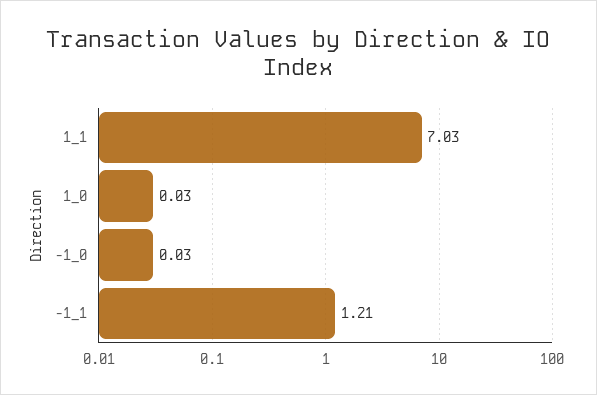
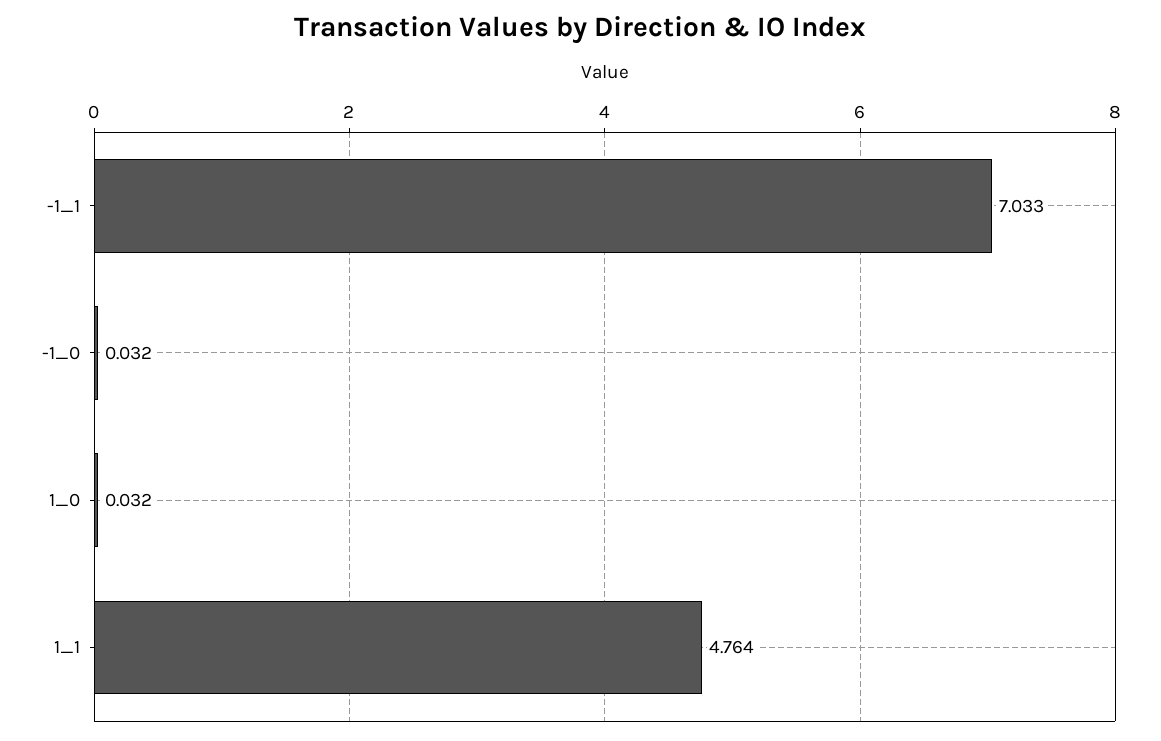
  {
-   "1_1": 7.03,
+   "1_1": 4.764,
    "1_0": 0.032,
    "-1_0": 0.032,
-   "-1_1": 1.21
+   "-1_1": 7.033
  }

